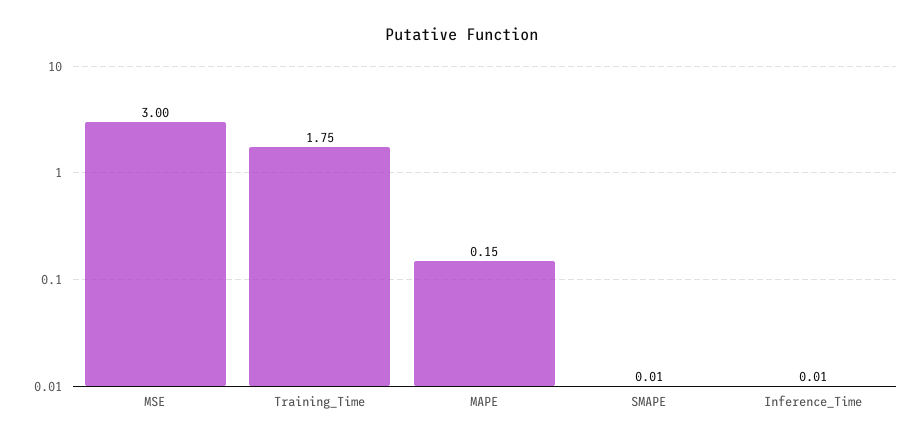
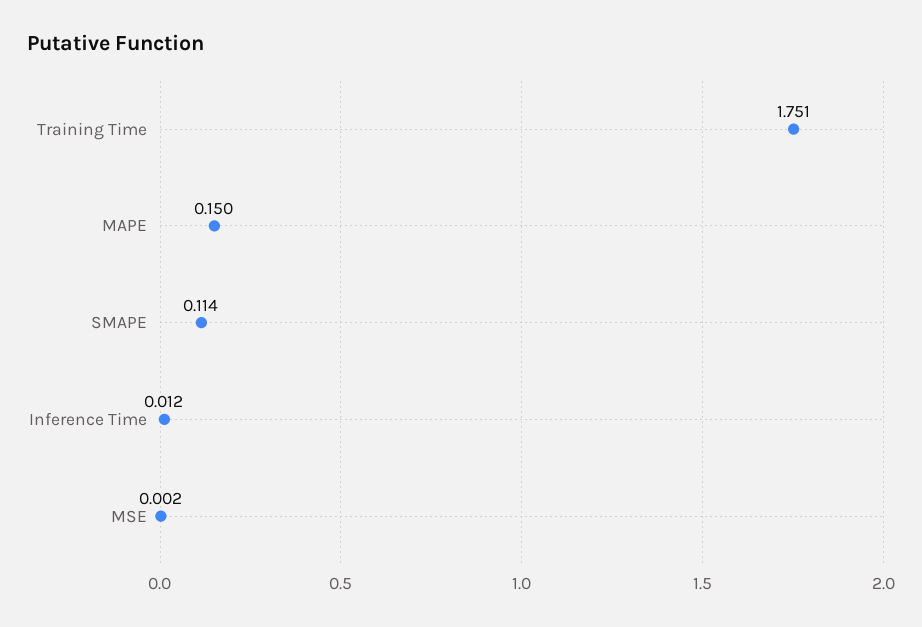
  {
-   "MSE": 3,
+   "MSE": 0.002,
    "Training_Time": 1.751,
    "MAPE": 0.15,
-   "SMAPE": 0.01,
+   "SMAPE": 0.114,
    "Inference_Time": 0.012
  }

